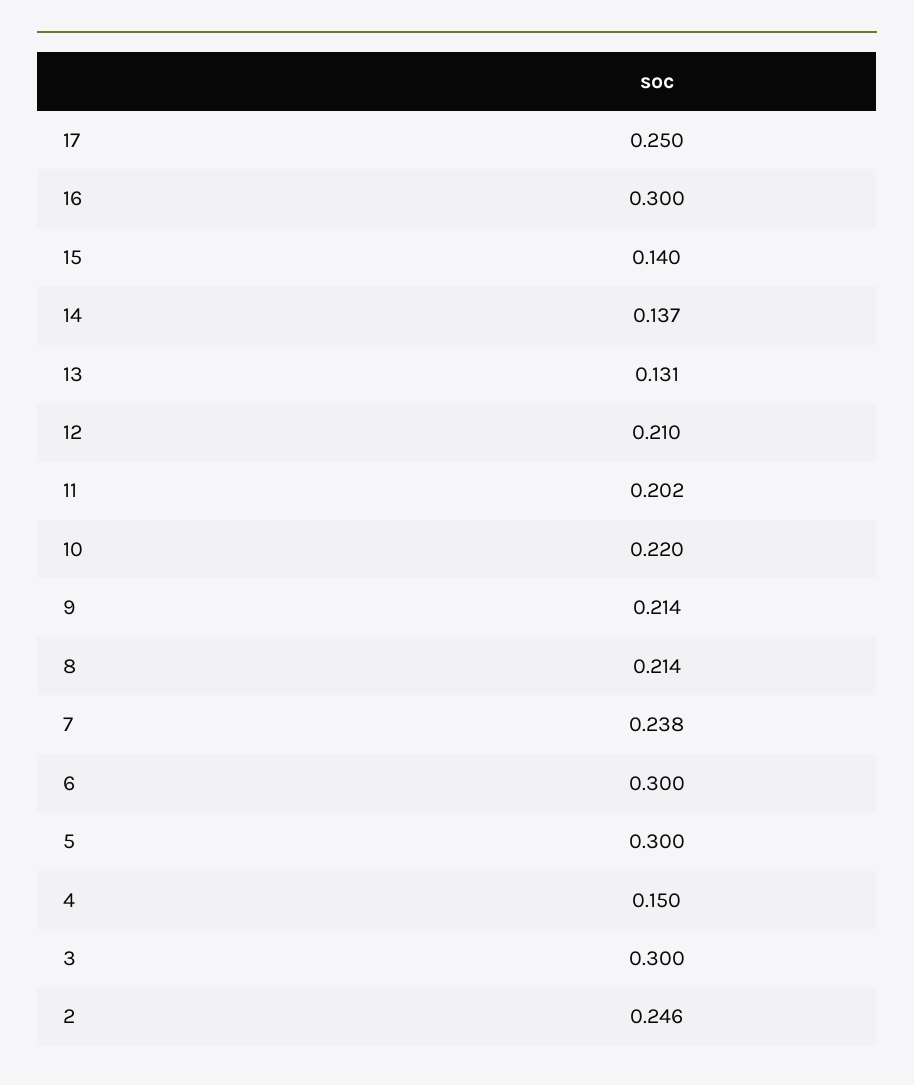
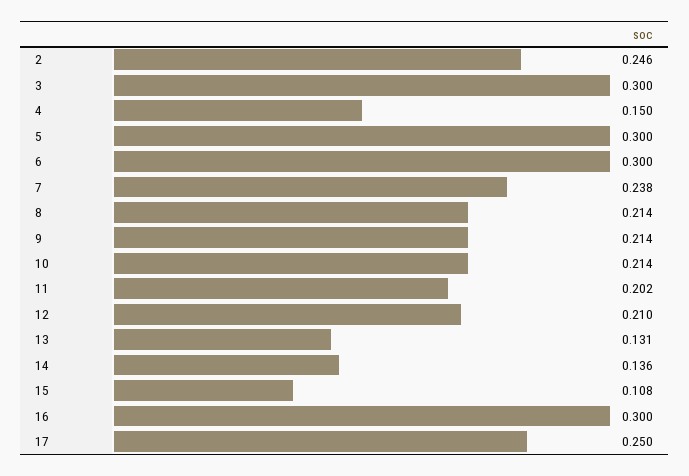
  {
    "17": 0.25,
    "16": 0.3,
-   "15": 0.14,
+   "15": 0.108,
-   "14": 0.137,
+   "14": 0.136,
    "13": 0.131,
    "12": 0.21,
    "11": 0.202,
-   "10": 0.22,
+   "10": 0.214,
    "9": 0.214,
    "8": 0.214,
    "7": 0.238,
    "6": 0.3,
    "5": 0.3,
    "4": 0.15,
    "3": 0.3,
    "2": 0.246
  }

